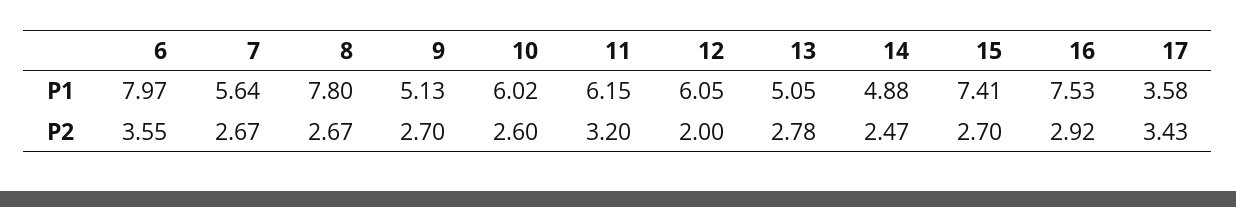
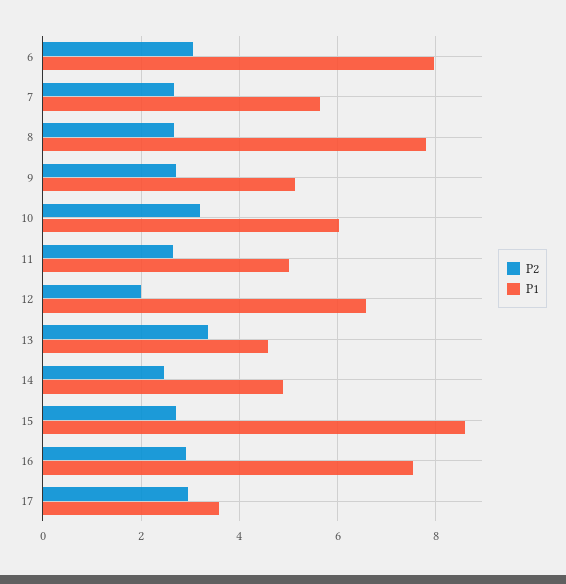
  {
    "P1": {
      "6": 7.97,
      "7": 5.64,
      "8": 7.8,
      "9": 5.13,
      "10": 6.02,
-     "11": 6.15,
+     "11": 5,
-     "12": 6.05,
+     "12": 6.6,
-     "13": 5.05,
+     "13": 4.6,
      "14": 4.88,
-     "15": 7.41,
+     "15": 8.6,
      "16": 7.53,
      "17": 3.58
    },
    "P2": {
-     "6": 3.55,
+     "6": 3,
      "7": 2.67,
      "8": 2.67,
      "9": 2.7,
-     "10": 2.6,
+     "10": 3.2,
-     "11": 3.2,
+     "11": 2.6,
      "12": 2,
-     "13": 2.78,
+     "13": 3.4,
      "14": 2.47,
      "15": 2.7,
      "16": 2.92,
-     "17": 3.43
+     "17": 3
    }
  }

